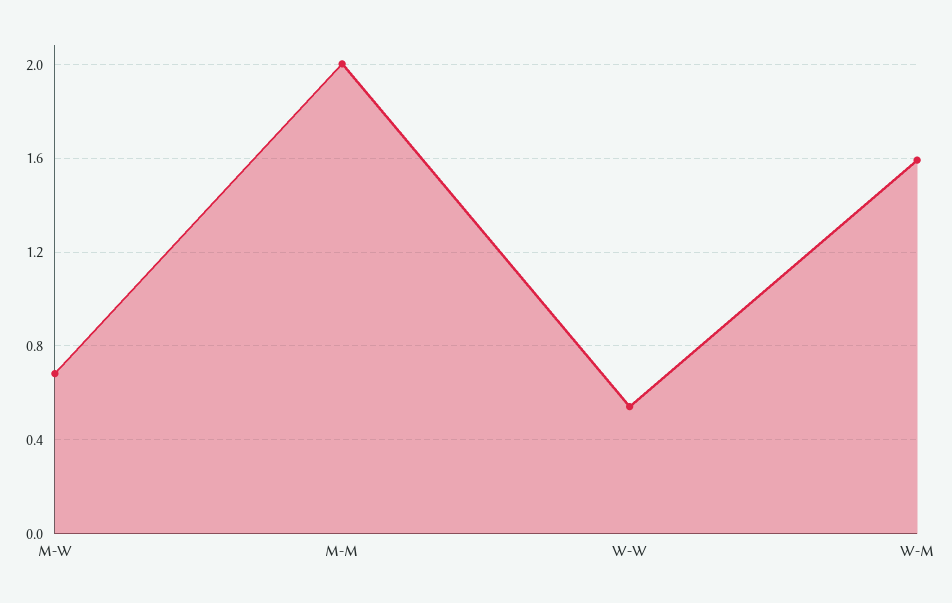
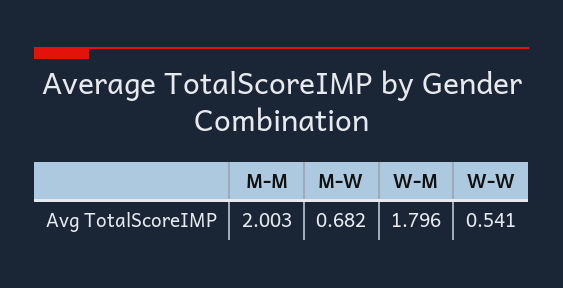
  {
    "M-W": 0.682,
    "M-M": 2.003,
    "W-W": 0.541,
-   "W-M": 1.6
+   "W-M": 1.796
  }

